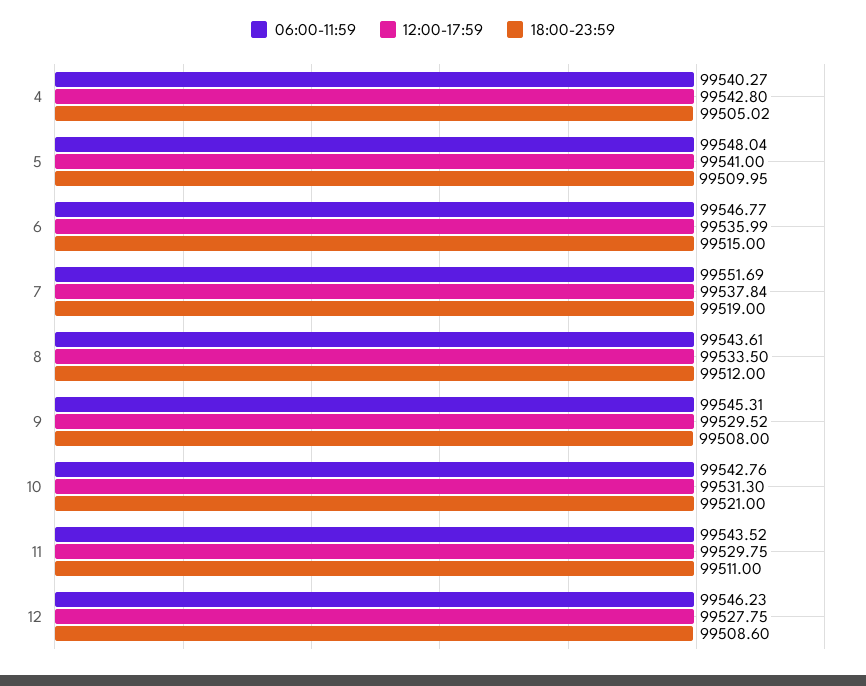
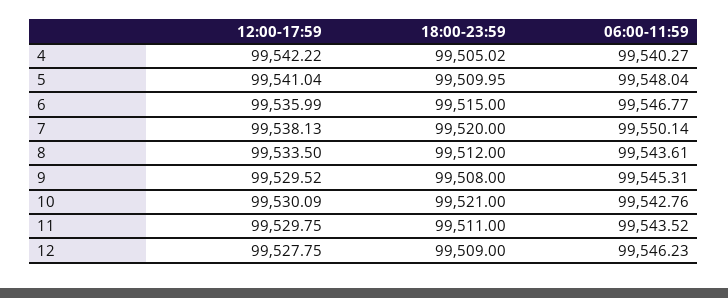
  {
    "06:00-11:59": {
      "4": 99540.27,
      "5": 99548.04,
      "6": 99546.77,
-     "7": 99551.69,
+     "7": 99550.14,
      "8": 99543.61,
      "9": 99545.31,
      "10": 99542.76,
      "11": 99543.52,
      "12": 99546.23
    },
    "12:00-17:59": {
-     "4": 99542.8,
+     "4": 99542.22,
-     "5": 99541,
+     "5": 99541.04,
      "6": 99535.99,
-     "7": 99537.84,
+     "7": 99538.13,
      "8": 99533.5,
      "9": 99529.52,
-     "10": 99531.3,
+     "10": 99530.09,
      "11": 99529.75,
      "12": 99527.75
    },
    "18:00-23:59": {
      "4": 99505.02,
      "5": 99509.95,
      "6": 99515,
-     "7": 99519,
+     "7": 99520,
      "8": 99512,
      "9": 99508,
      "10": 99521,
      "11": 99511,
-     "12": 99508.6
+     "12": 99509
    }
  }

